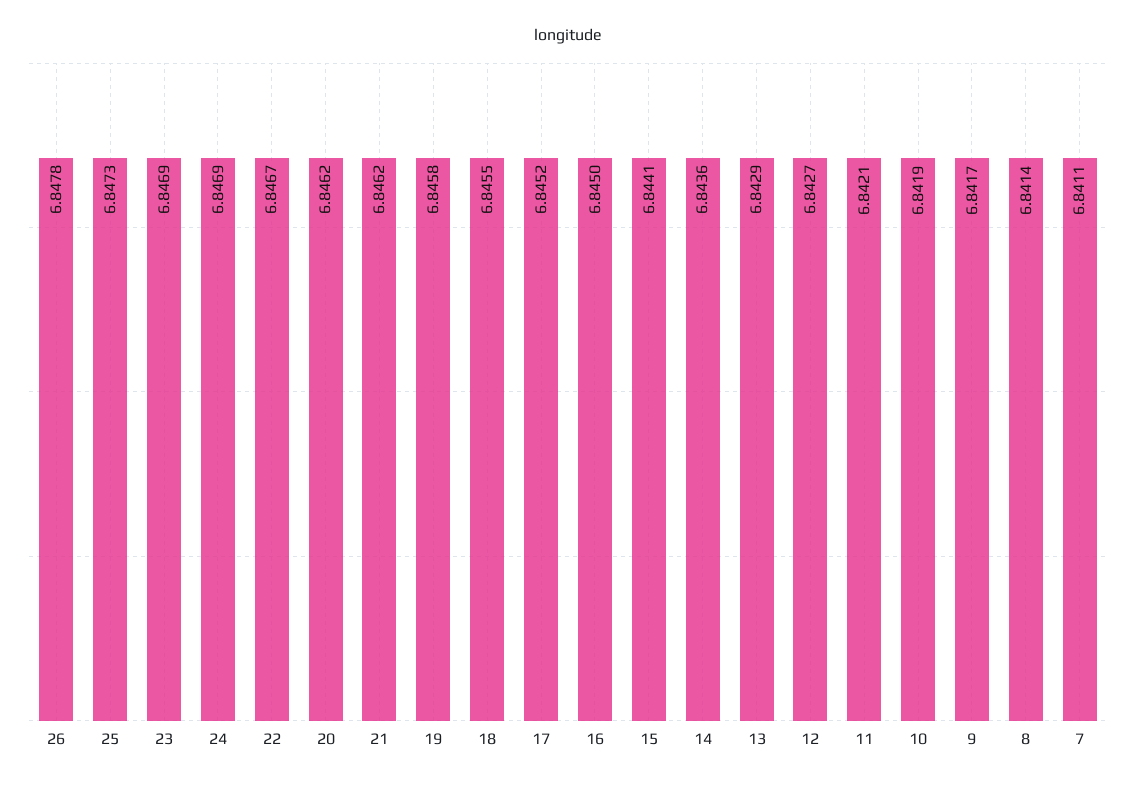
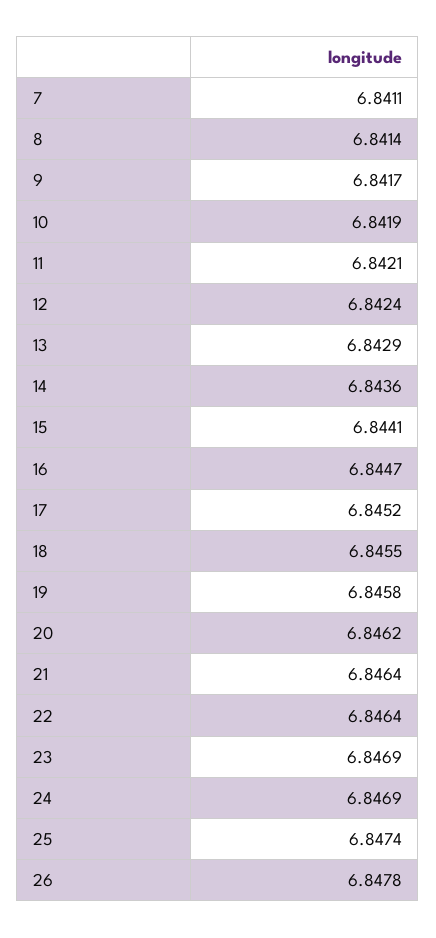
  {
    "26": 6.8478,
-   "25": 6.8473,
+   "25": 6.8474,
    "23": 6.8469,
    "24": 6.8469,
-   "22": 6.8467,
+   "22": 6.8464,
    "20": 6.8462,
-   "21": 6.8462,
+   "21": 6.8464,
    "19": 6.8458,
    "18": 6.8455,
    "17": 6.8452,
-   "16": 6.845,
+   "16": 6.8447,
    "15": 6.8441,
    "14": 6.8436,
    "13": 6.8429,
-   "12": 6.8427,
+   "12": 6.8424,
    "11": 6.8421,
    "10": 6.8419,
    "9": 6.8417,
    "8": 6.8414,
    "7": 6.8411
  }

